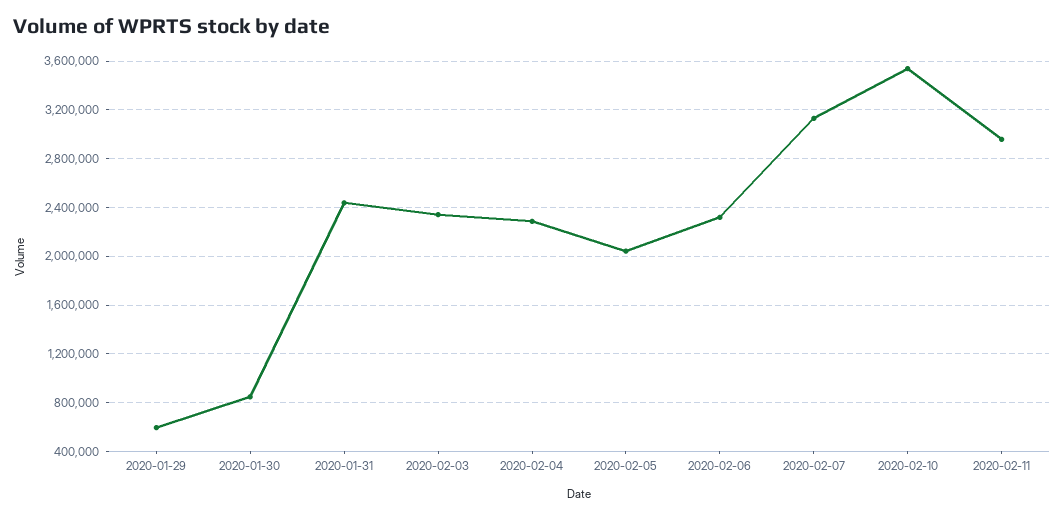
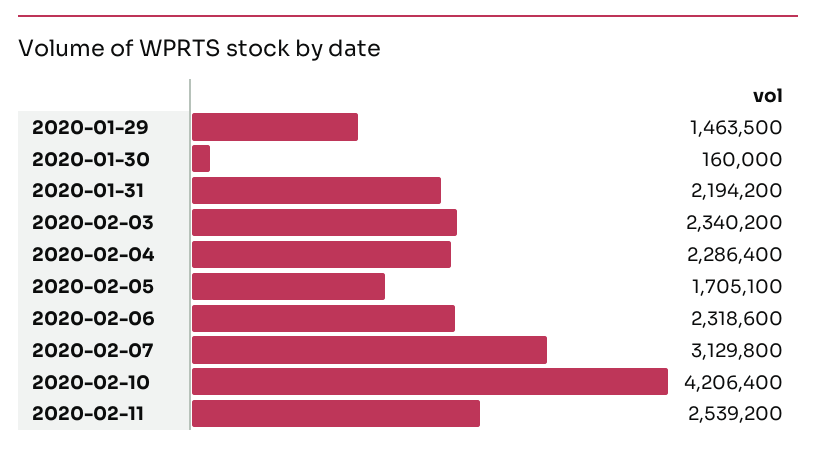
  {
-   "2020-01-29": 600000,
+   "2020-01-29": 1463500,
-   "2020-01-30": 850000,
+   "2020-01-30": 160000,
-   "2020-01-31": 2450000,
+   "2020-01-31": 2194200,
    "2020-02-03": 2340200,
    "2020-02-04": 2286400,
-   "2020-02-05": 2050000,
+   "2020-02-05": 1705100,
    "2020-02-06": 2318600,
    "2020-02-07": 3129800,
-   "2020-02-10": 3550000,
+   "2020-02-10": 4206400,
-   "2020-02-11": 2950000
+   "2020-02-11": 2539200
  }

